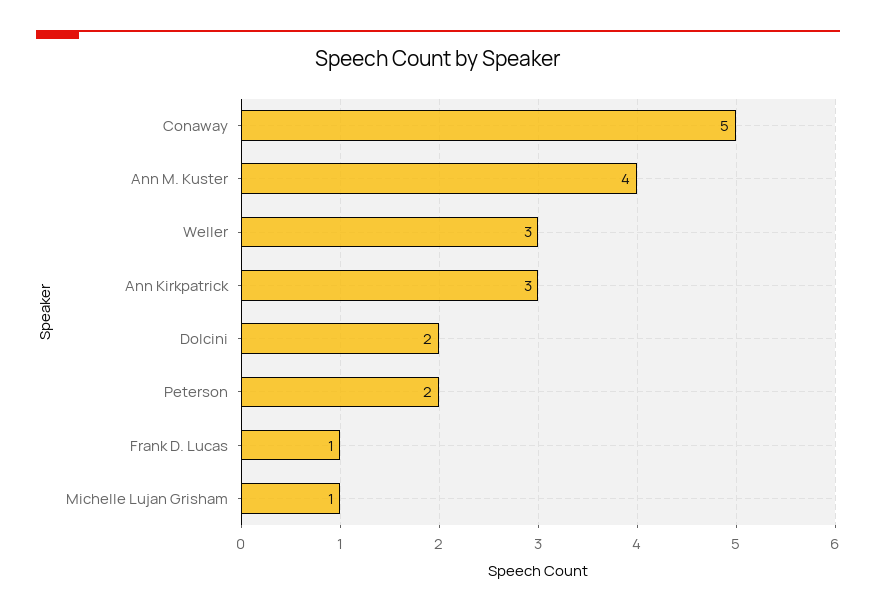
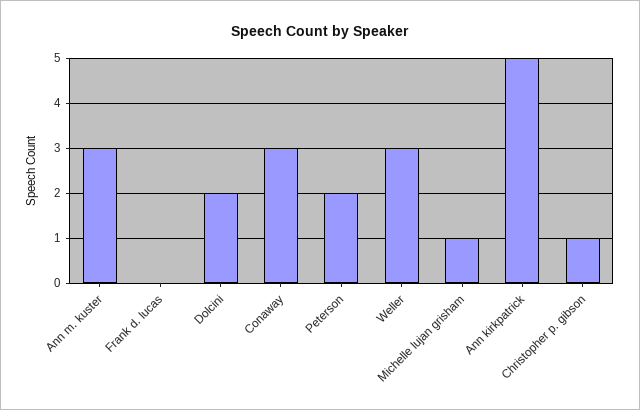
  {
-   "Conaway": 5,
+   "Conaway": 3,
-   "Ann M. Kuster": 4,
+   "Ann M. Kuster": 3,
    "Weller": 3,
-   "Ann Kirkpatrick": 3,
+   "Ann Kirkpatrick": 5,
    "Dolcini": 2,
    "Peterson": 2,
-   "Frank D. Lucas": 1,
+   "Frank D. Lucas": 0,
-   "Michelle Lujan Grisham": 1
+   "Michelle Lujan Grisham": 1,
+   "Christopher p. gibson": 1
  }

